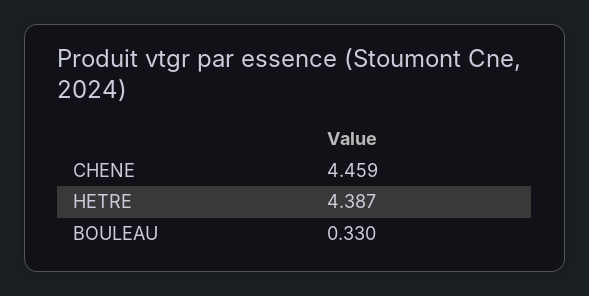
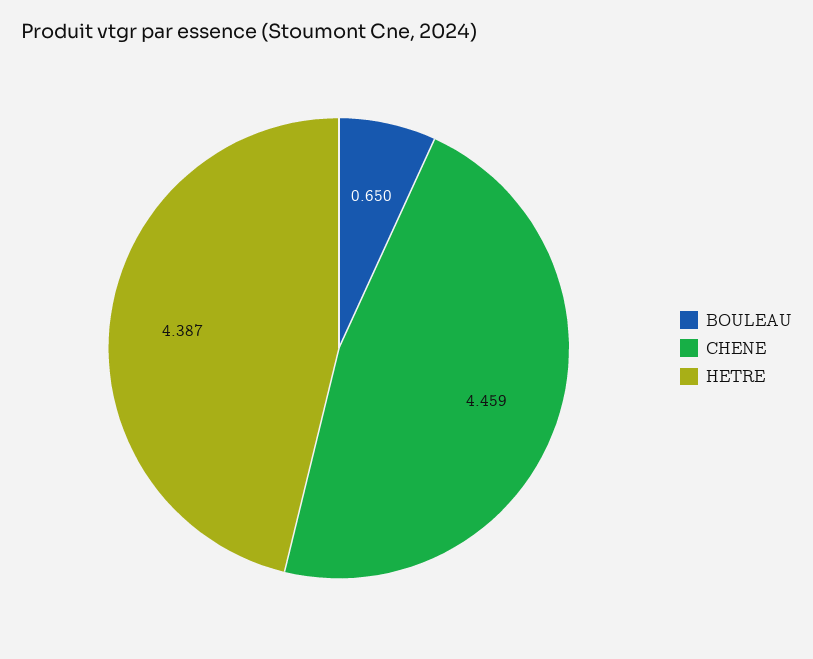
  {
    "CHENE": 4.459,
    "HETRE": 4.387,
-   "BOULEAU": 0.33
+   "BOULEAU": 0.65
  }

